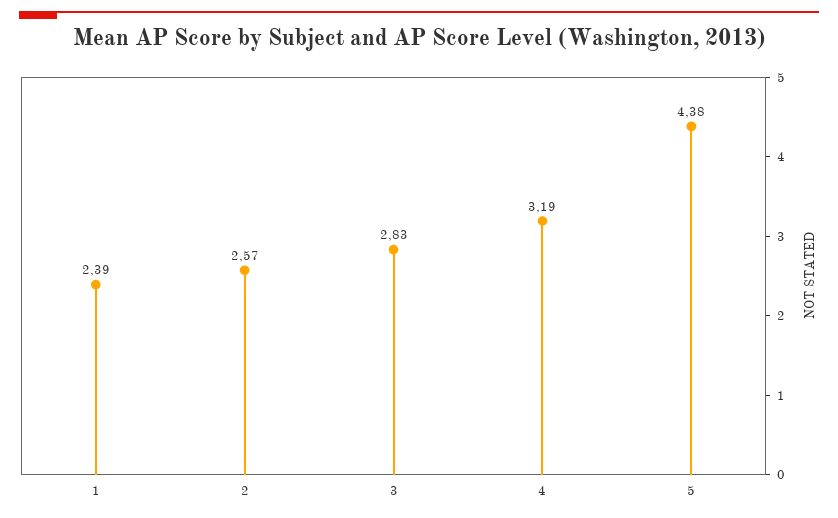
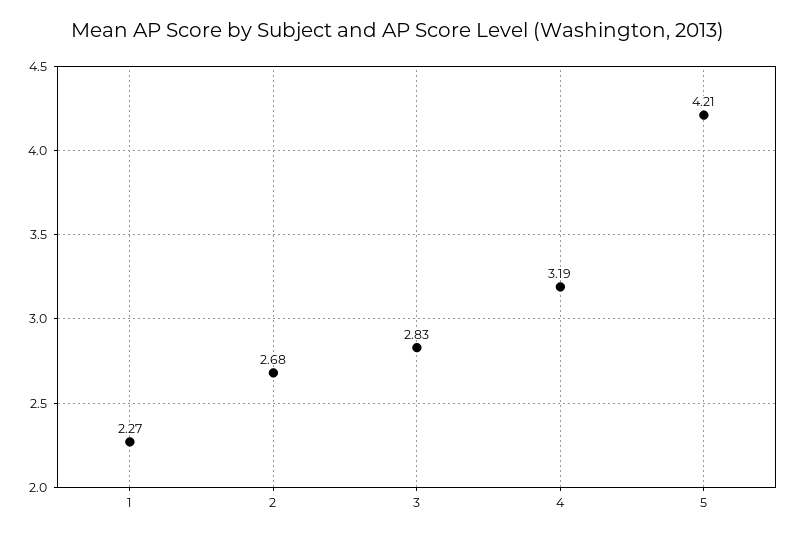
  {
-   "1": 2.39,
+   "1": 2.27,
-   "2": 2.57,
+   "2": 2.68,
    "3": 2.83,
    "4": 3.19,
-   "5": 4.38
+   "5": 4.21
  }

